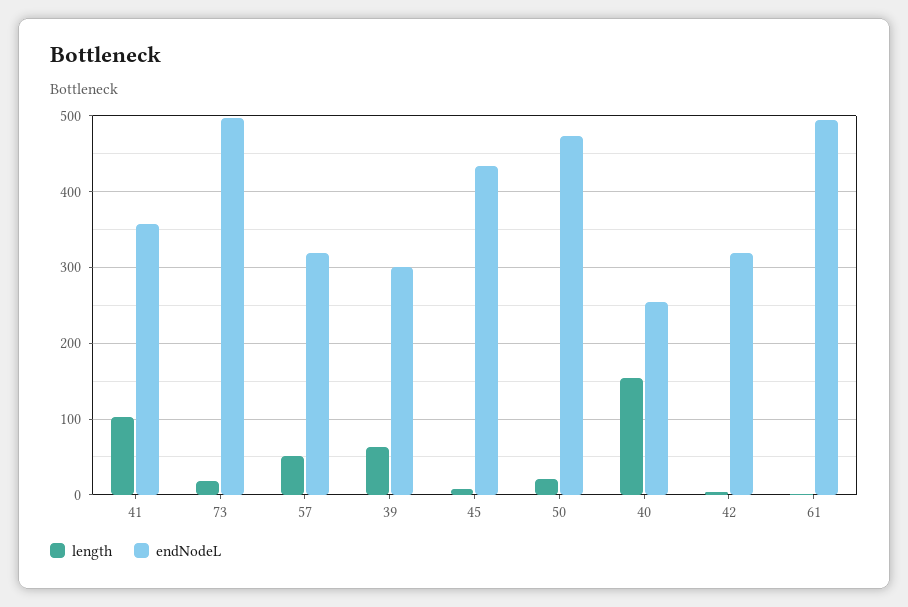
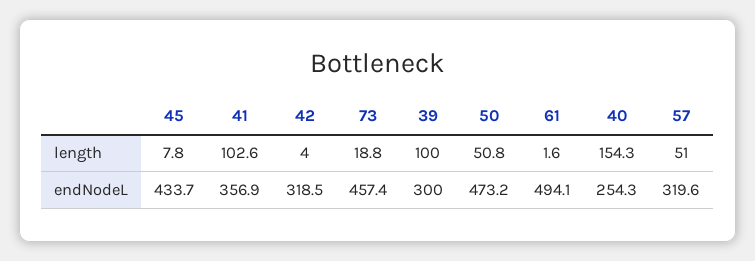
  {
    "length": {
      "41": 102.6,
      "73": 18.8,
      "57": 51,
-     "39": 60,
+     "39": 100,
      "45": 7.8,
-     "50": 20,
+     "50": 50.8,
      "40": 154.3,
      "42": 4,
      "61": 1.6
    },
    "endNodeL": {
      "41": 356.9,
-     "73": 500,
+     "73": 457.4,
      "57": 319.6,
      "39": 300,
      "45": 433.7,
      "50": 473.2,
      "40": 254.3,
      "42": 318.5,
      "61": 494.1
    }
  }

